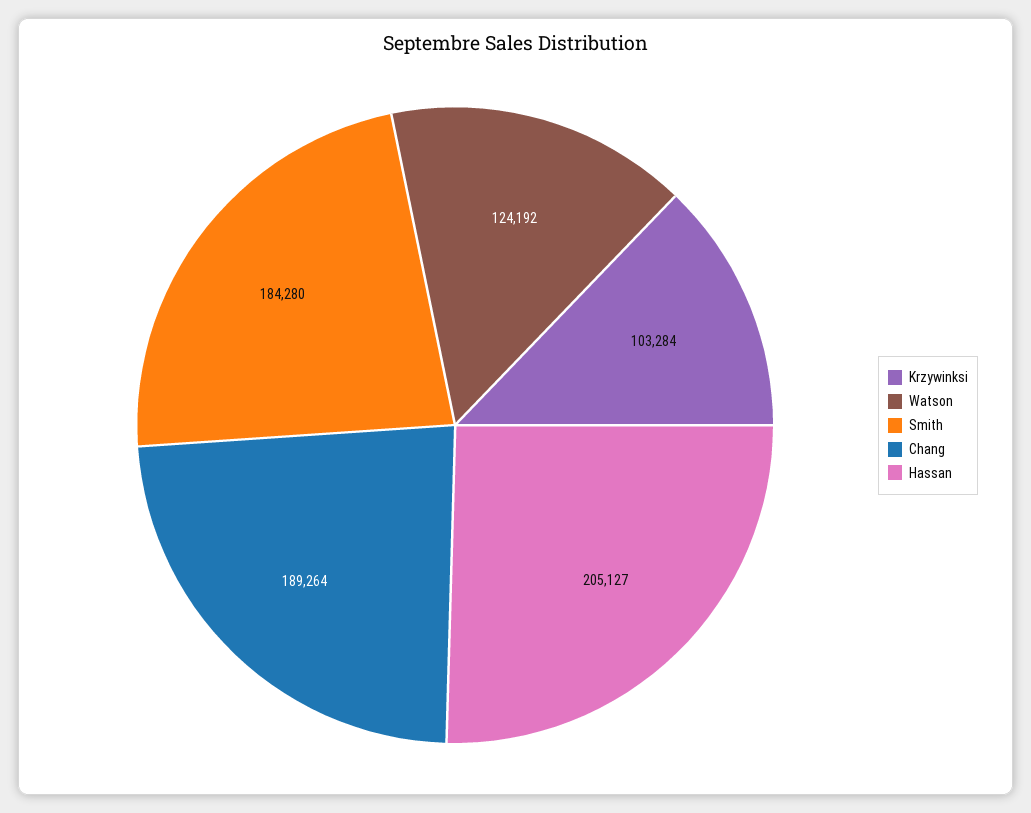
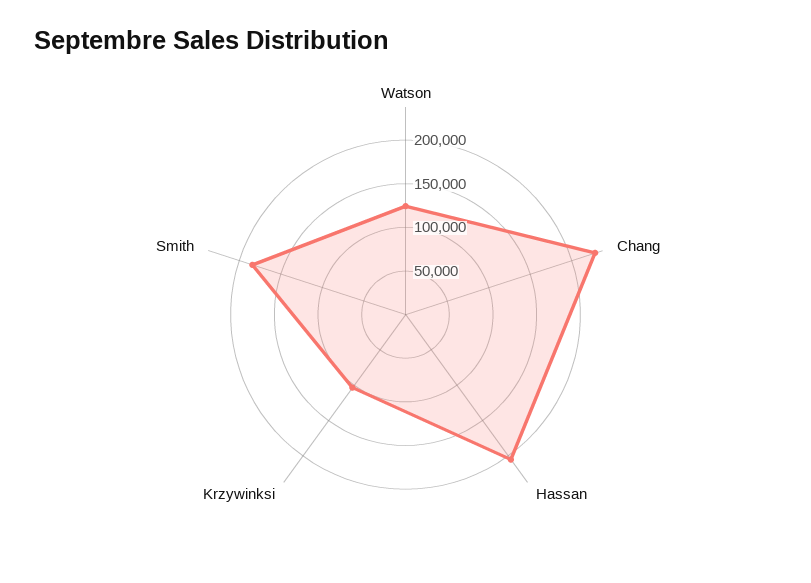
  {
    "Krzywinksi": 103284,
    "Watson": 124192,
    "Smith": 184280,
-   "Chang": 189264,
+   "Chang": 230000,
    "Hassan": 205127
  }

